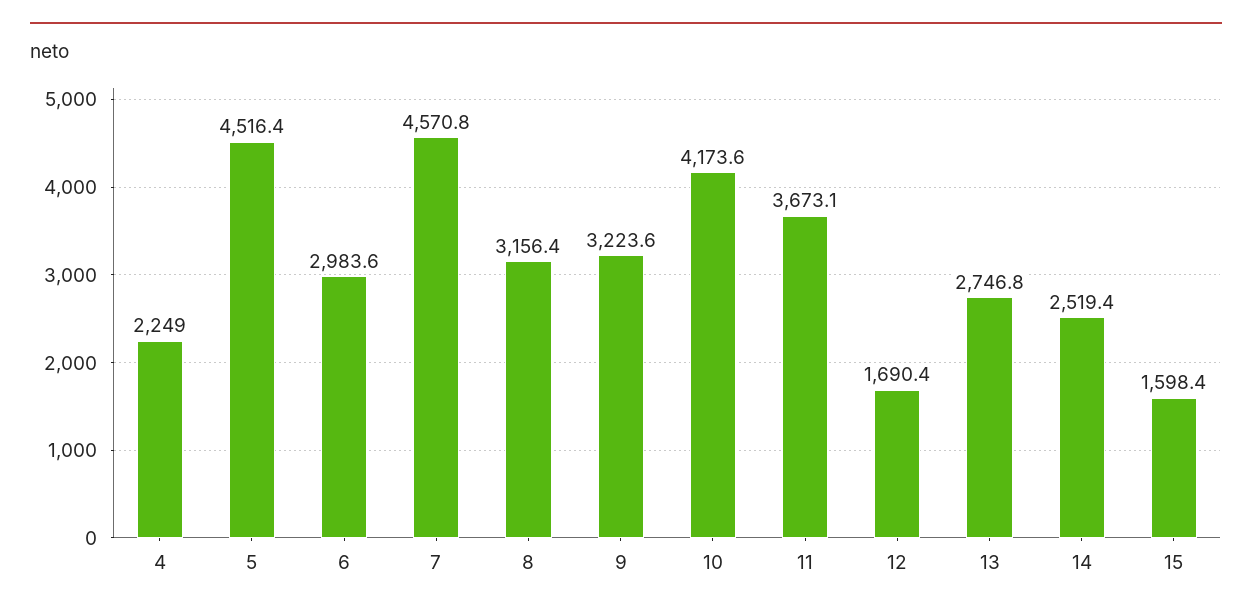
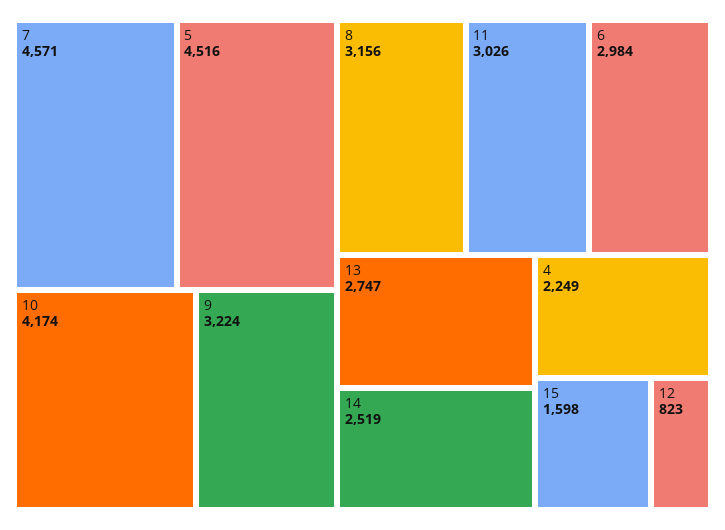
  {
    "4": 2249,
    "5": 4516.4,
    "6": 2983.6,
    "7": 4570.8,
    "8": 3156.4,
    "9": 3223.6,
    "10": 4173.6,
-   "11": 3673.1,
+   "11": 3026,
-   "12": 1690.4,
+   "12": 823,
    "13": 2746.8,
    "14": 2519.4,
    "15": 1598.4
  }

